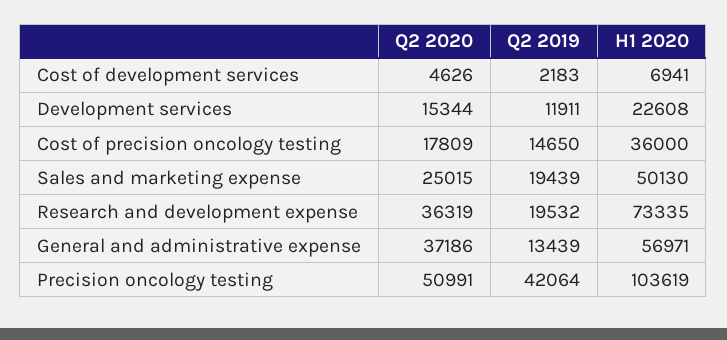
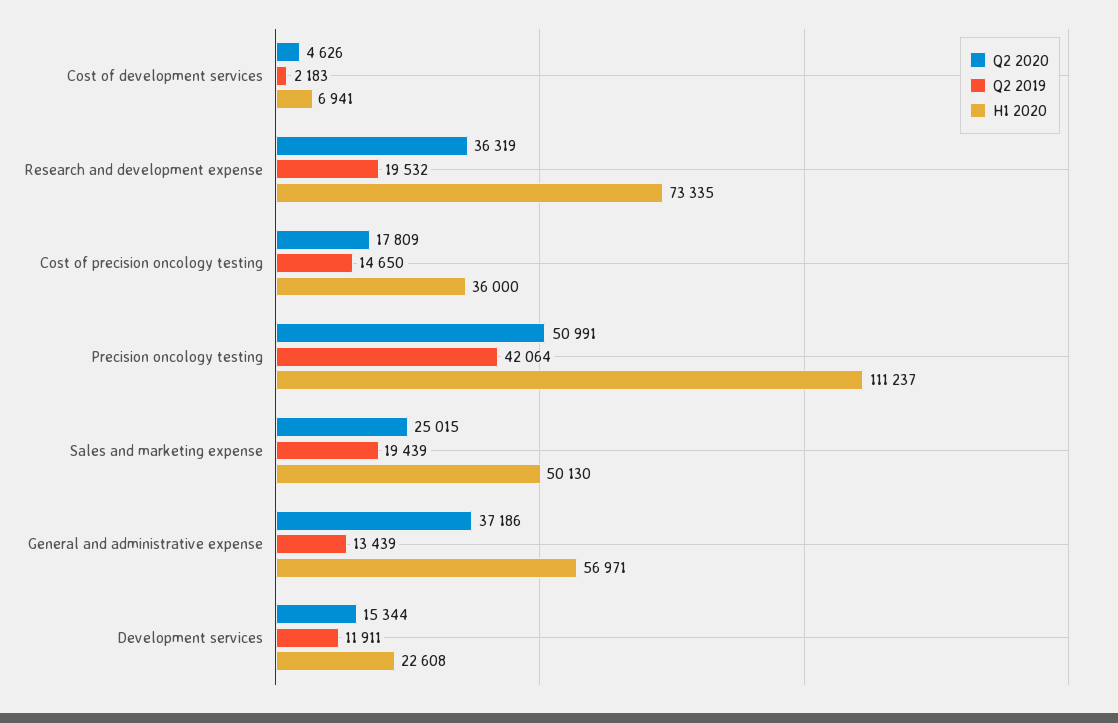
  {
    "Q2 2020": {
      "Cost of development services": 4626,
      "Development services": 15344,
      "Cost of precision oncology testing": 17809,
      "Sales and marketing expense": 25015,
      "Research and development expense": 36319,
      "General and administrative expense": 37186,
      "Precision oncology testing": 50991
    },
    "Q2 2019": {
      "Cost of development services": 2183,
      "Development services": 11911,
      "Cost of precision oncology testing": 14650,
      "Sales and marketing expense": 19439,
      "Research and development expense": 19532,
      "General and administrative expense": 13439,
      "Precision oncology testing": 42064
    },
    "H1 2020": {
      "Cost of development services": 6941,
      "Development services": 22608,
      "Cost of precision oncology testing": 36000,
      "Sales and marketing expense": 50130,
      "Research and development expense": 73335,
      "General and administrative expense": 56971,
-     "Precision oncology testing": 103619
+     "Precision oncology testing": 111237
    }
  }

